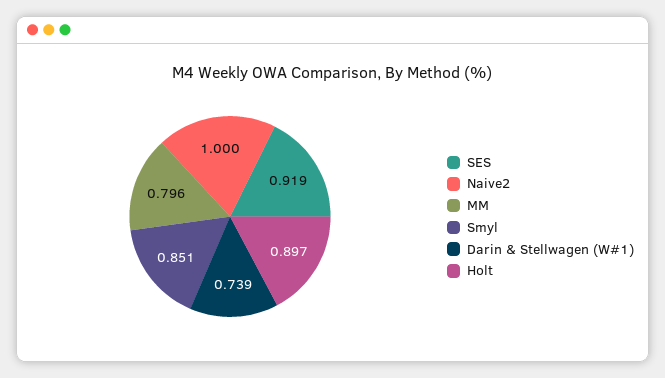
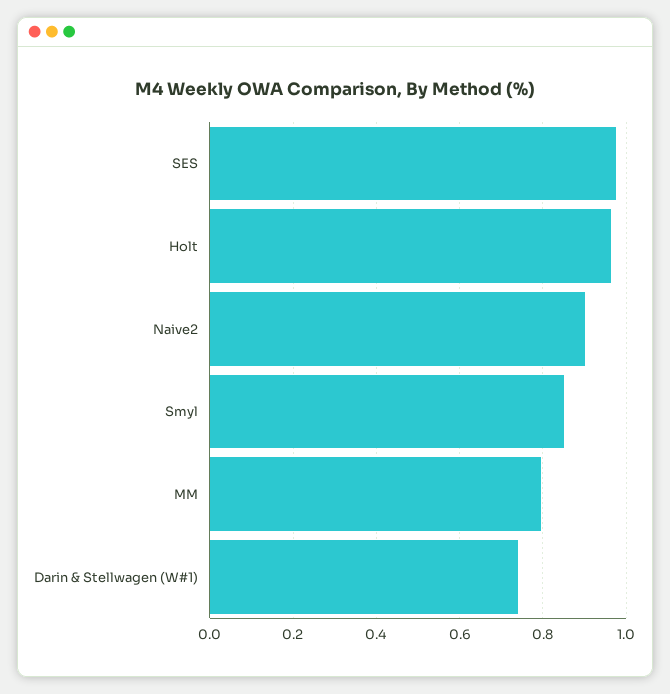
  {
-   "SES": 0.919,
+   "SES": 0.98,
-   "Naive2": 1,
+   "Naive2": 0.9,
    "MM": 0.796,
    "Smyl": 0.851,
    "Darin & Stellwagen (W#1)": 0.739,
-   "Holt": 0.897
+   "Holt": 0.96
  }

